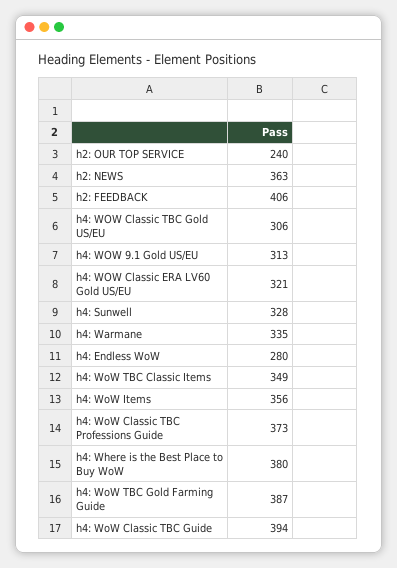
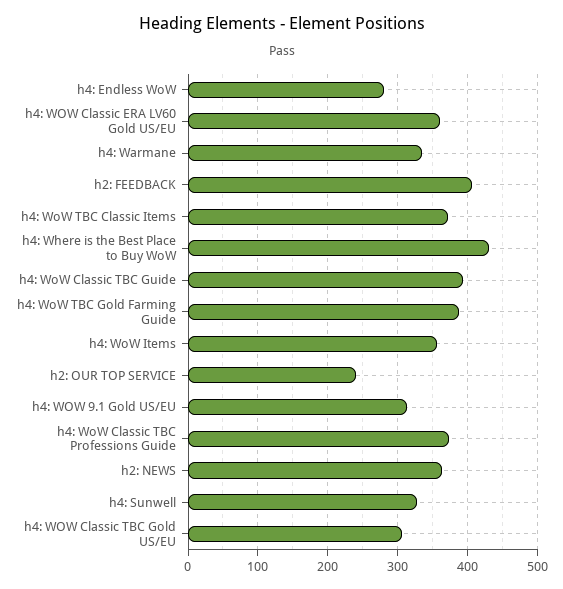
  {
    "h2: OUR TOP SERVICE": 240,
    "h2: NEWS": 363,
    "h2: FEEDBACK": 406,
    "h4: WOW Classic TBC Gold US/EU": 306,
    "h4: WOW 9.1 Gold US/EU": 313,
-   "h4: WOW Classic ERA LV60 Gold US/EU": 321,
+   "h4: WOW Classic ERA LV60 Gold US/EU": 360,
    "h4: Sunwell": 328,
    "h4: Warmane": 335,
    "h4: Endless WoW": 280,
-   "h4: WoW TBC Classic Items": 349,
+   "h4: WoW TBC Classic Items": 370,
    "h4: WoW Items": 356,
    "h4: WoW Classic TBC Professions Guide": 373,
-   "h4: Where is the Best Place to Buy WoW": 380,
+   "h4: Where is the Best Place to Buy WoW": 430,
    "h4: WoW TBC Gold Farming Guide": 387,
    "h4: WoW Classic TBC Guide": 394
  }

